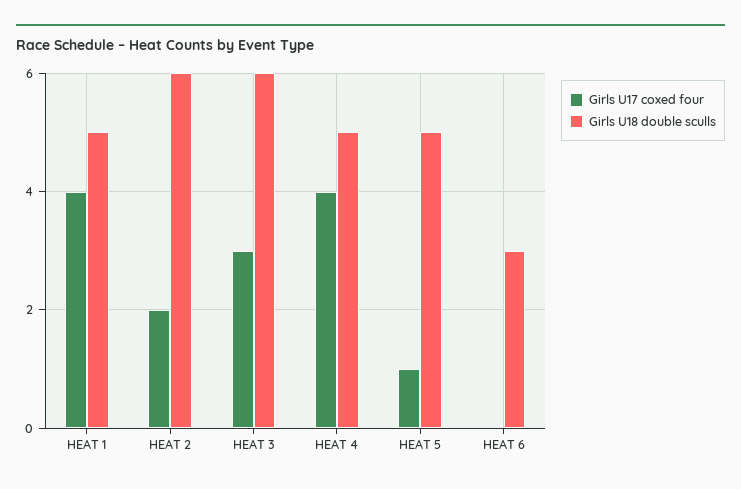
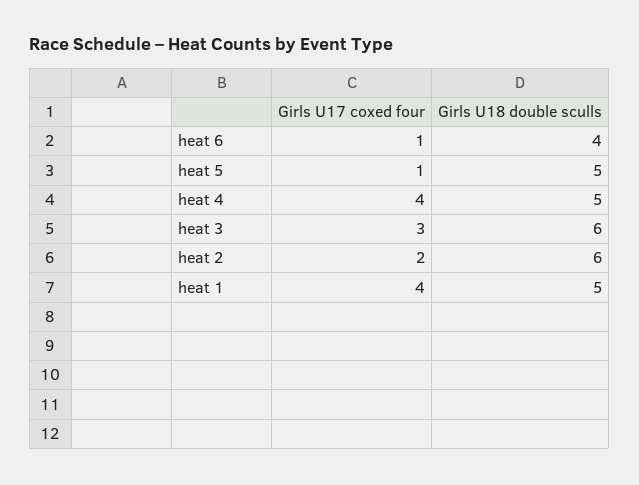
  {
    "Girls U17 coxed four": {
      "HEAT 1": 4,
      "HEAT 2": 2,
      "HEAT 3": 3,
      "HEAT 4": 4,
      "HEAT 5": 1,
-     "HEAT 6": 0
+     "HEAT 6": 1
    },
    "Girls U18 double sculls": {
      "HEAT 1": 5,
      "HEAT 2": 6,
      "HEAT 3": 6,
      "HEAT 4": 5,
      "HEAT 5": 5,
-     "HEAT 6": 3
+     "HEAT 6": 4
    }
  }

